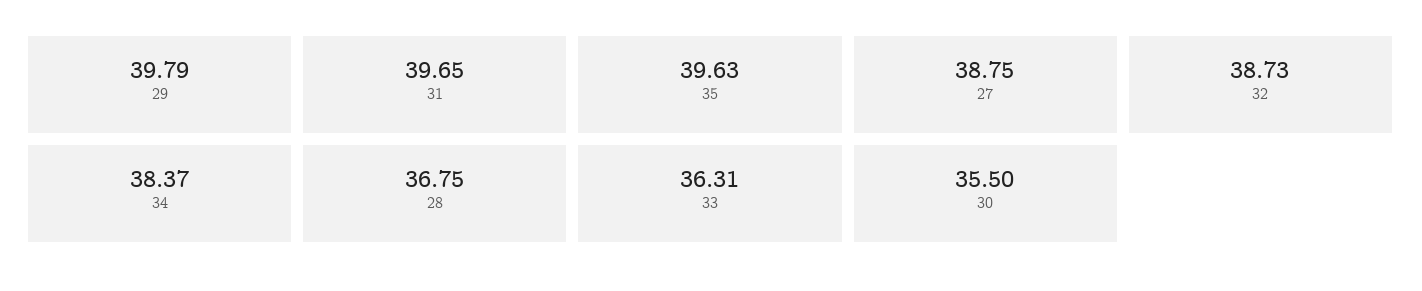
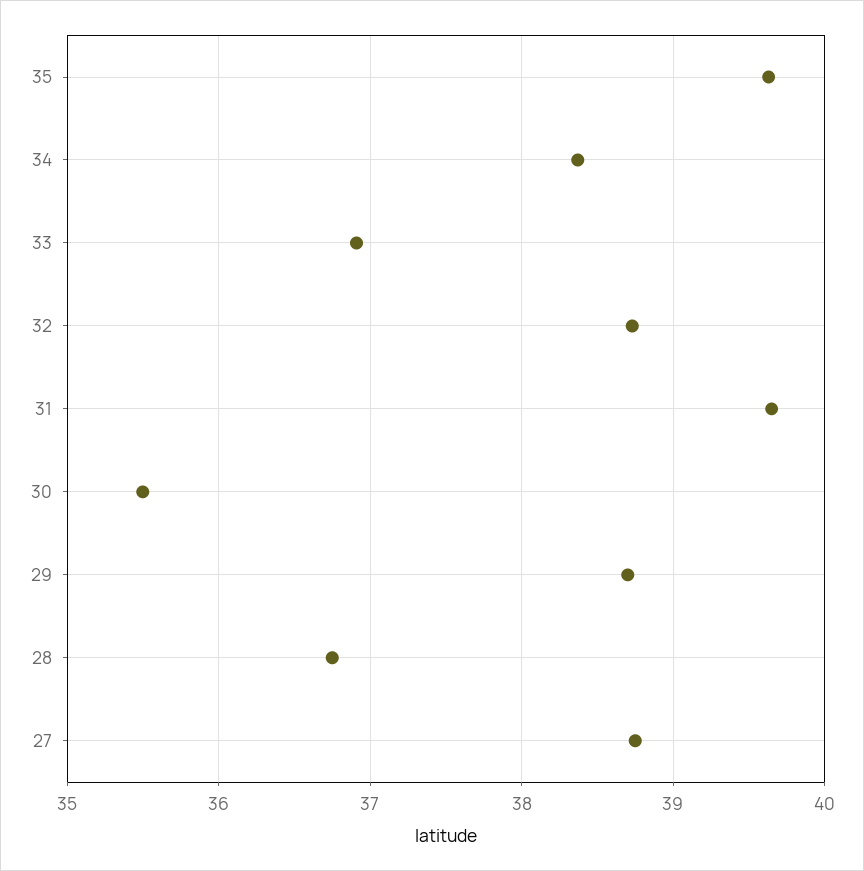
  {
-   "29": 39.79,
+   "29": 38.7,
    "31": 39.65,
    "35": 39.63,
    "27": 38.75,
    "32": 38.73,
    "34": 38.37,
    "28": 36.75,
-   "33": 36.31,
+   "33": 36.9,
    "30": 35.5
  }

